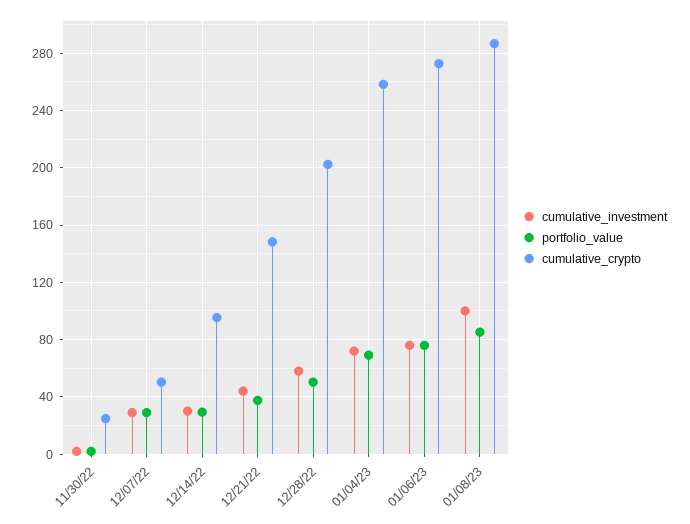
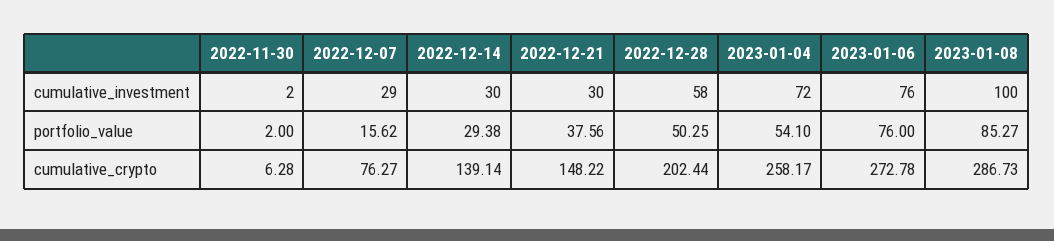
  {
    "cumulative_investment": {
      "11/30/22": 2,
      "12/07/22": 29,
      "12/14/22": 30,
-     "12/21/22": 45,
+     "12/21/22": 30,
      "12/28/22": 58,
      "01/04/23": 72,
      "01/06/23": 76,
      "01/08/23": 100
    },
    "portfolio_value": {
      "11/30/22": 2,
-     "12/07/22": 30,
+     "12/07/22": 15.62,
      "12/14/22": 29.38,
      "12/21/22": 37.56,
      "12/28/22": 50.25,
-     "01/04/23": 70,
+     "01/04/23": 54.1,
      "01/06/23": 76,
      "01/08/23": 85.27
    },
    "cumulative_crypto": {
-     "11/30/22": 25,
+     "11/30/22": 6.28,
-     "12/07/22": 50,
+     "12/07/22": 76.27,
-     "12/14/22": 95,
+     "12/14/22": 139.14,
      "12/21/22": 148.22,
      "12/28/22": 202.44,
      "01/04/23": 258.17,
      "01/06/23": 272.78,
      "01/08/23": 286.73
    }
  }

